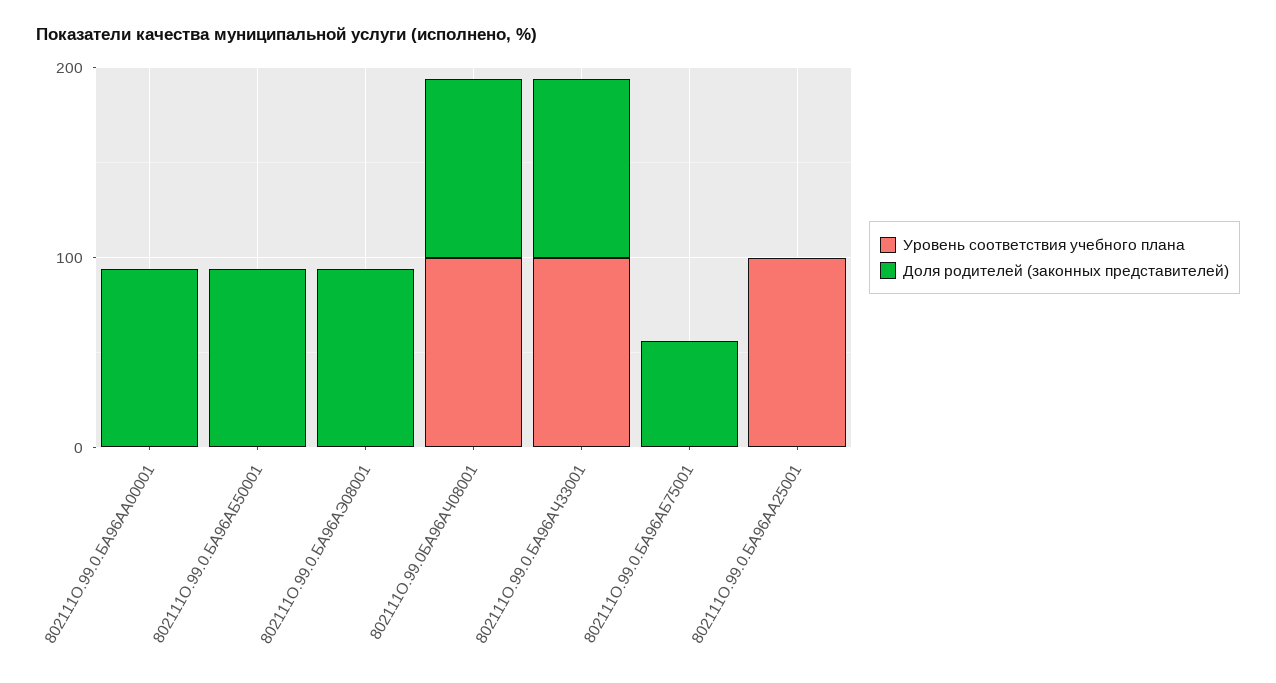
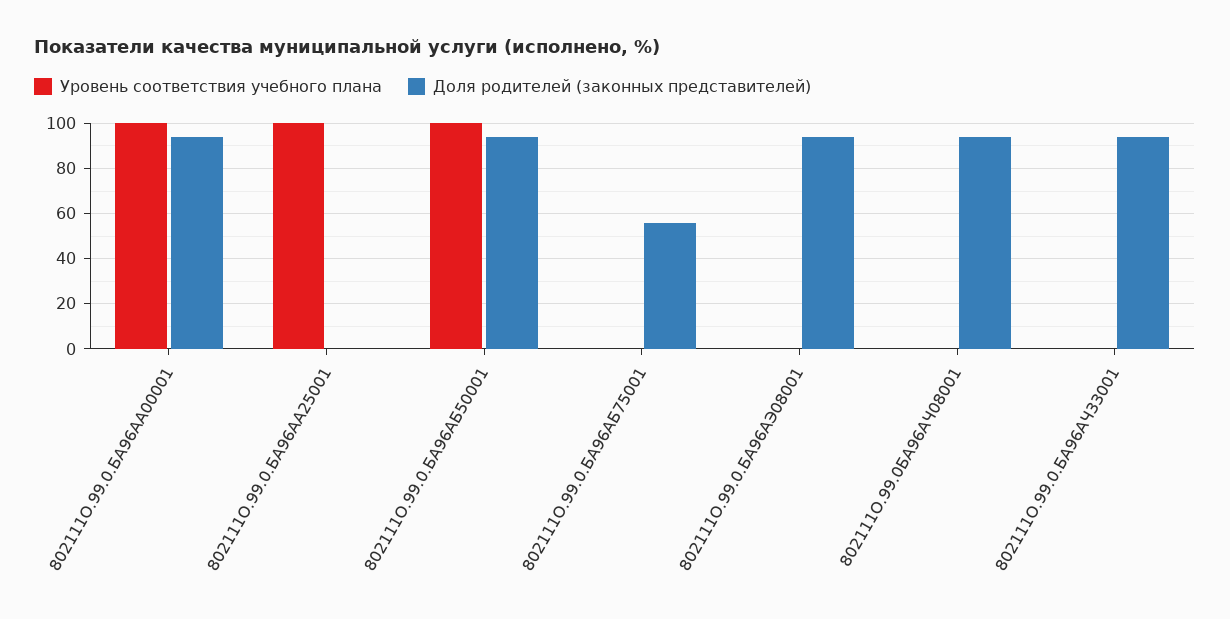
  {
    "Уровень соответствия учебного плана": {
-     "802111О.99.0.БА96АА00001": 0,
+     "802111О.99.0.БА96АА00001": 100,
-     "802111О.99.0.БА96АБ50001": 0,
+     "802111О.99.0.БА96АБ50001": 100,
      "802111О.99.0.БА96АЭ08001": 0,
-     "802111О.99.0БА96АЧ08001": 100,
+     "802111О.99.0БА96АЧ08001": 0,
-     "802111О.99.0.БА96АЧ33001": 100,
+     "802111О.99.0.БА96АЧ33001": 0,
      "802111О.99.0.БА96АБ75001": 0,
      "802111О.99.0.БА96АА25001": 100
    },
    "Доля родителей (законных представителей)": {
      "802111О.99.0.БА96АА00001": 95,
      "802111О.99.0.БА96АБ50001": 95,
      "802111О.99.0.БА96АЭ08001": 95,
      "802111О.99.0БА96АЧ08001": 95,
      "802111О.99.0.БА96АЧ33001": 95,
      "802111О.99.0.БА96АБ75001": 55,
      "802111О.99.0.БА96АА25001": 0
    }
  }

